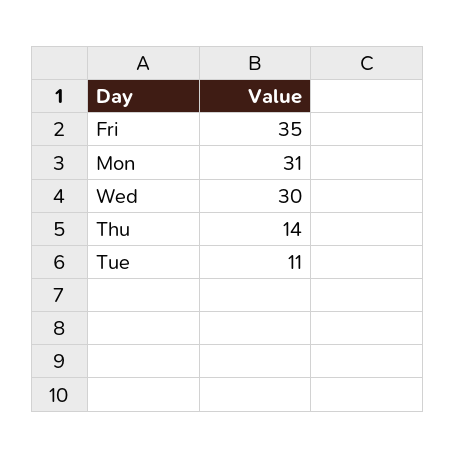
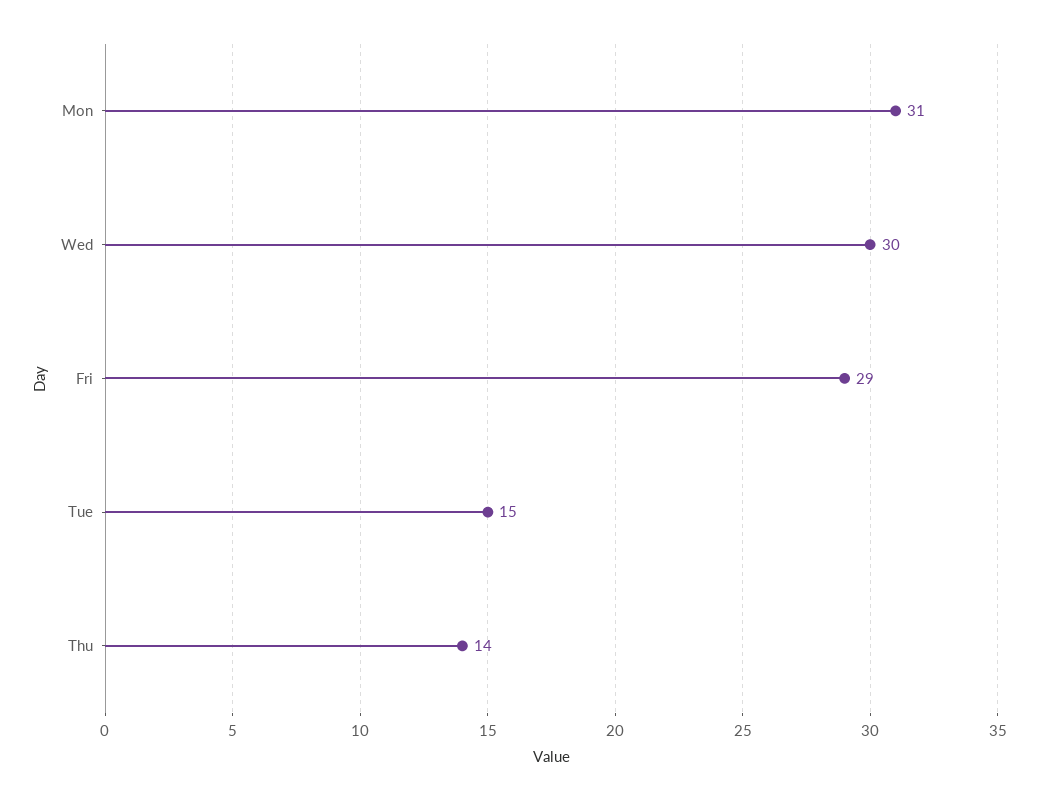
  {
-   "Fri": 35,
+   "Fri": 29,
    "Mon": 31,
    "Wed": 30,
    "Thu": 14,
-   "Tue": 11
+   "Tue": 15
  }

